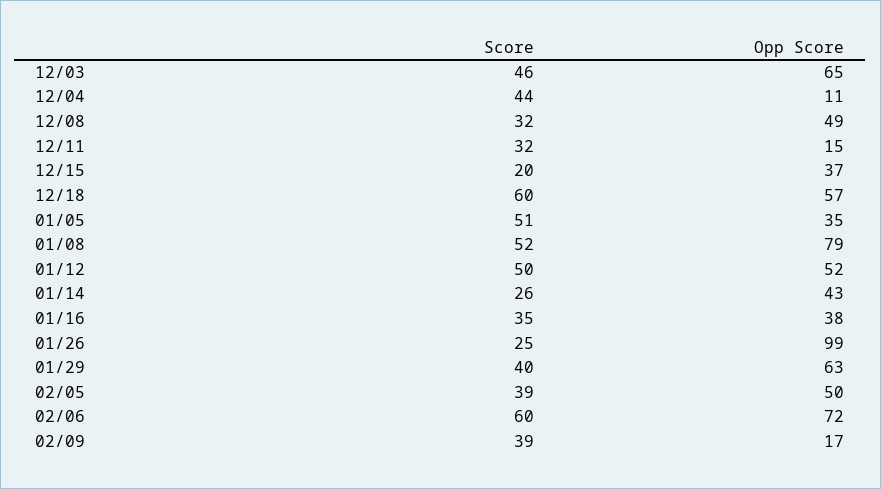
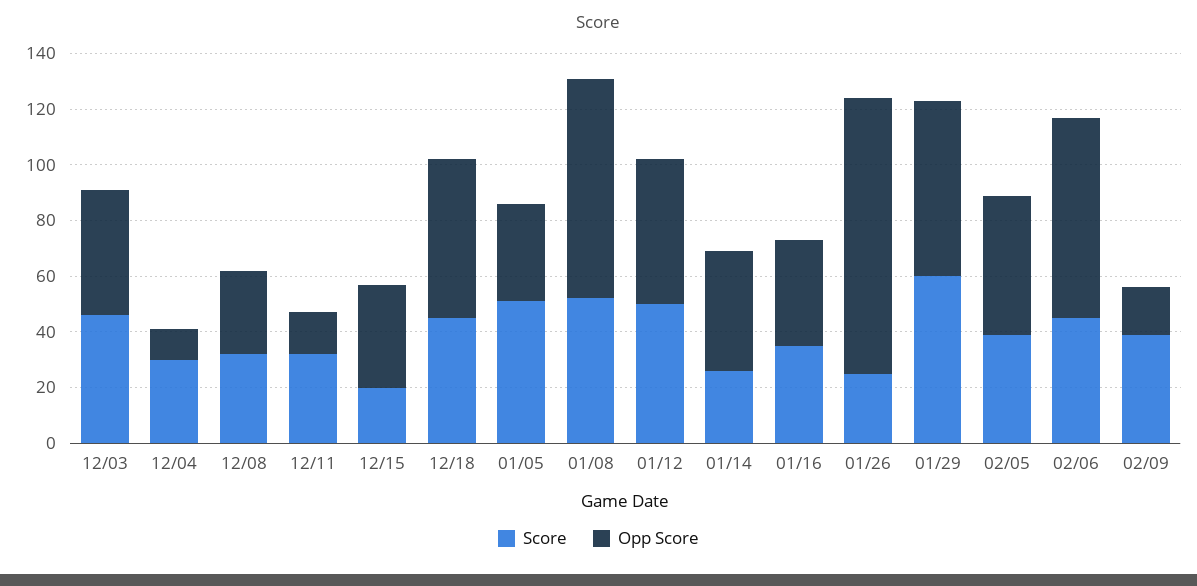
  {
    "Score": {
      "12/03": 46,
-     "12/04": 44,
+     "12/04": 30,
      "12/08": 32,
      "12/11": 32,
      "12/15": 20,
-     "12/18": 60,
+     "12/18": 45,
      "01/05": 51,
      "01/08": 52,
      "01/12": 50,
      "01/14": 26,
      "01/16": 35,
      "01/26": 25,
-     "01/29": 40,
+     "01/29": 60,
      "02/05": 39,
-     "02/06": 60,
+     "02/06": 45,
      "02/09": 39
    },
    "Opp Score": {
-     "12/03": 65,
+     "12/03": 45,
      "12/04": 11,
-     "12/08": 49,
+     "12/08": 30,
      "12/11": 15,
      "12/15": 37,
      "12/18": 57,
      "01/05": 35,
      "01/08": 79,
      "01/12": 52,
      "01/14": 43,
      "01/16": 38,
      "01/26": 99,
      "01/29": 63,
      "02/05": 50,
      "02/06": 72,
      "02/09": 17
    }
  }

